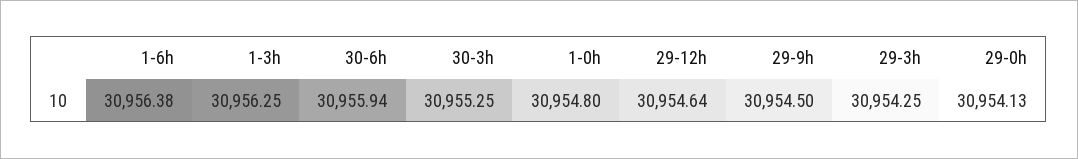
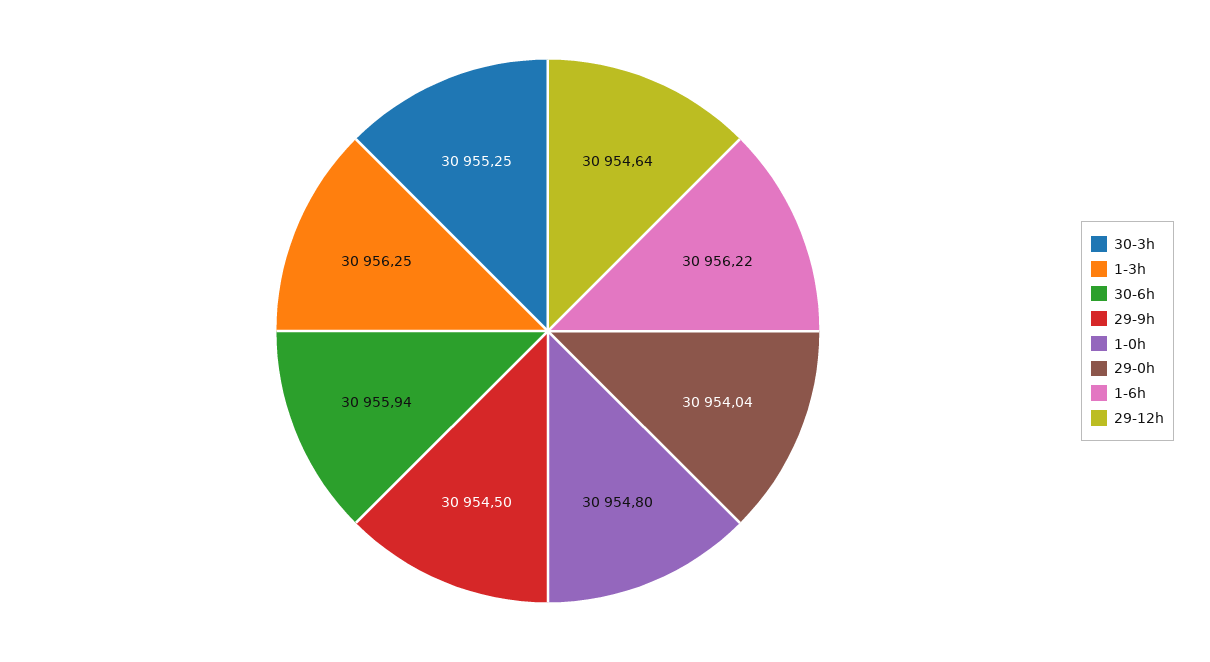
  {
-   "1-6h": 30956.38,
+   "1-6h": 30956.22,
    "1-3h": 30956.25,
    "30-6h": 30955.94,
    "30-3h": 30955.25,
    "1-0h": 30954.8,
    "29-12h": 30954.64,
    "29-9h": 30954.5,
-   "29-3h": 30954.25,
-   "29-0h": 30954.13
+   "29-0h": 30954.04
  }

